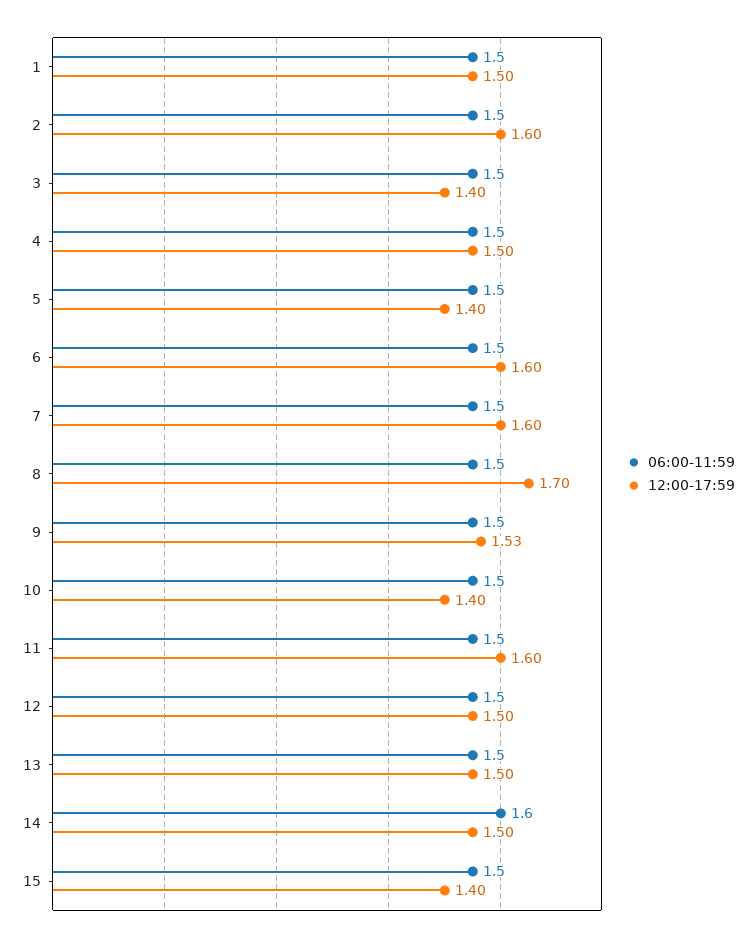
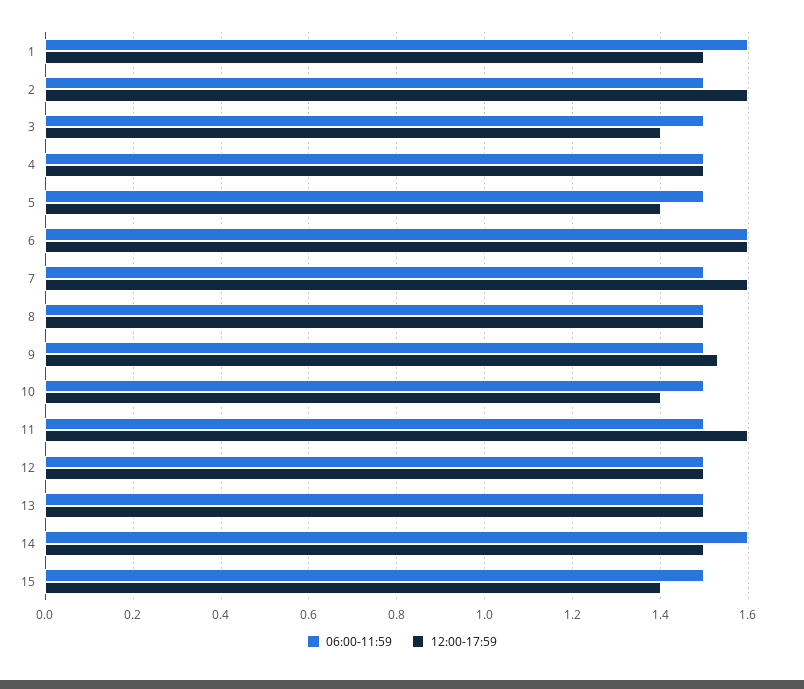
  {
    "06:00-11:59": {
-     "1": 1.5,
+     "1": 1.6,
      "2": 1.5,
      "3": 1.5,
      "4": 1.5,
      "5": 1.5,
-     "6": 1.5,
+     "6": 1.6,
      "7": 1.5,
      "8": 1.5,
      "9": 1.5,
      "10": 1.5,
      "11": 1.5,
      "12": 1.5,
      "13": 1.5,
      "14": 1.6,
      "15": 1.5
    },
    "12:00-17:59": {
      "1": 1.5,
      "2": 1.6,
      "3": 1.4,
      "4": 1.5,
      "5": 1.4,
      "6": 1.6,
      "7": 1.6,
-     "8": 1.7,
+     "8": 1.5,
      "9": 1.53,
      "10": 1.4,
      "11": 1.6,
      "12": 1.5,
      "13": 1.5,
      "14": 1.5,
      "15": 1.4
    }
  }

